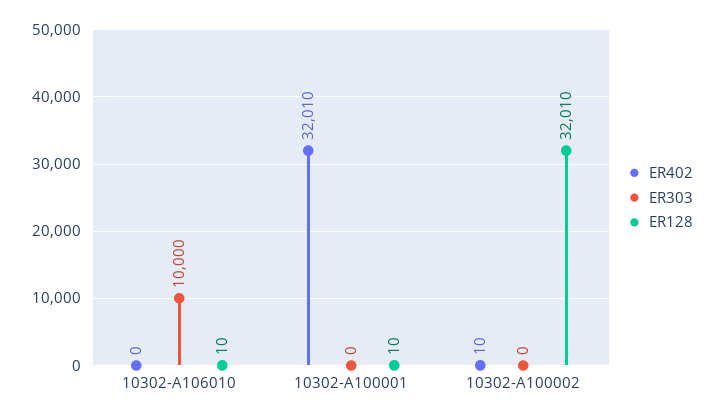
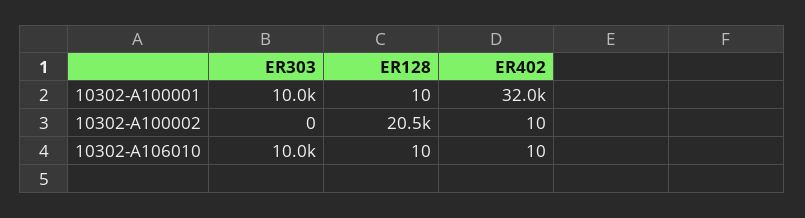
  {
    "ER402": {
-     "10302-A106010": 0,
+     "10302-A106010": 10,
      "10302-A100001": 32010,
      "10302-A100002": 10
    },
    "ER303": {
      "10302-A106010": 10000,
-     "10302-A100001": 0,
+     "10302-A100001": 10000,
      "10302-A100002": 0
    },
    "ER128": {
      "10302-A106010": 10,
      "10302-A100001": 10,
-     "10302-A100002": 32010
+     "10302-A100002": 20500
    }
  }

